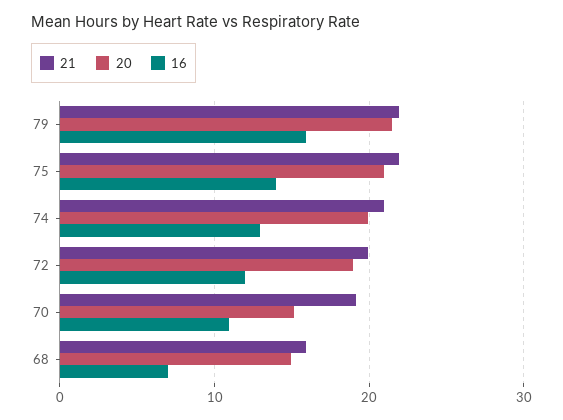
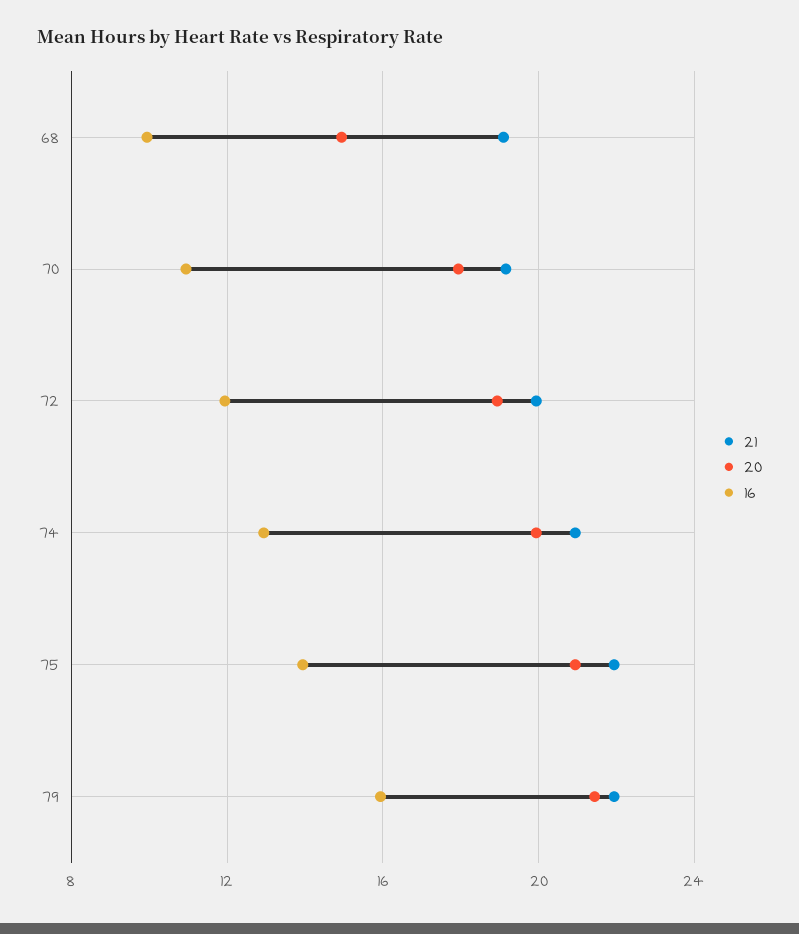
  {
    "21": {
      "79": 22,
      "75": 22,
      "74": 21,
      "72": 20,
      "70": 19,
-     "68": 16
+     "68": 19
    },
    "20": {
      "79": 21.5,
      "75": 21,
      "74": 20,
      "72": 19,
-     "70": 15,
+     "70": 18,
      "68": 15
    },
    "16": {
      "79": 16,
      "75": 14,
      "74": 13,
      "72": 12,
      "70": 11,
-     "68": 7
+     "68": 10
    }
  }

